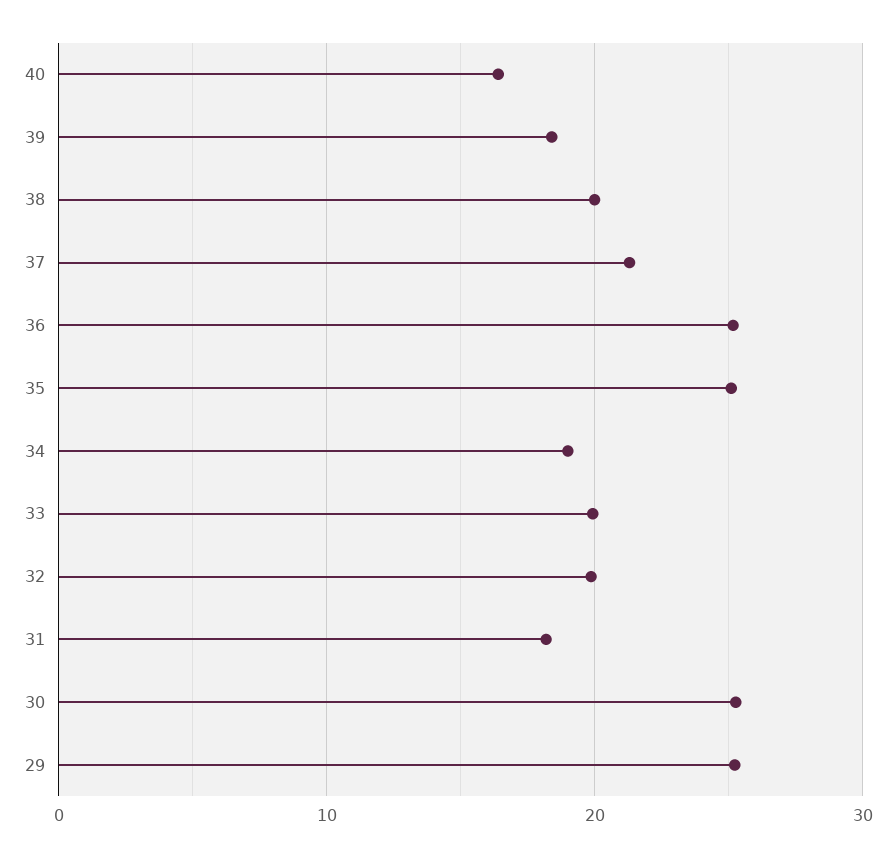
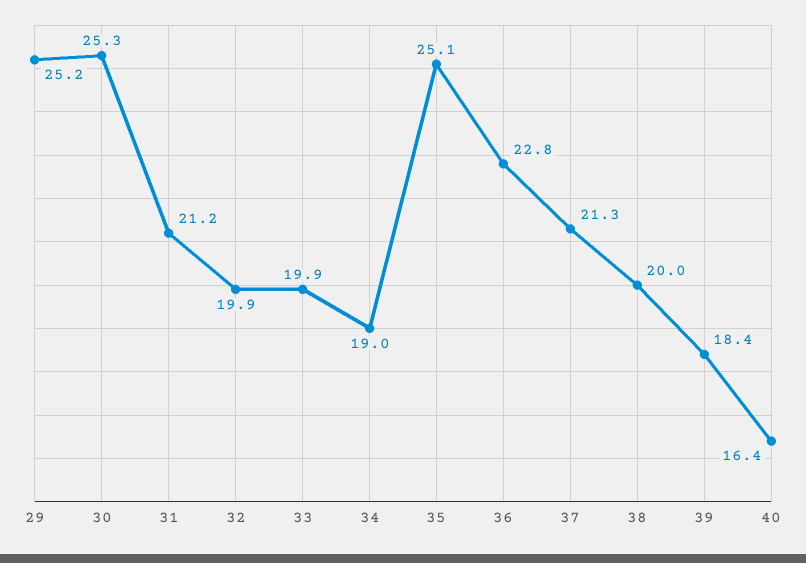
  {
    "40": 16.4,
    "39": 18.4,
    "38": 20,
    "37": 21.3,
-   "36": 25,
+   "36": 22.8,
    "35": 25.1,
    "34": 19,
    "33": 19.9,
    "32": 19.9,
-   "31": 18,
+   "31": 21.2,
    "30": 25.3,
    "29": 25.2
  }

